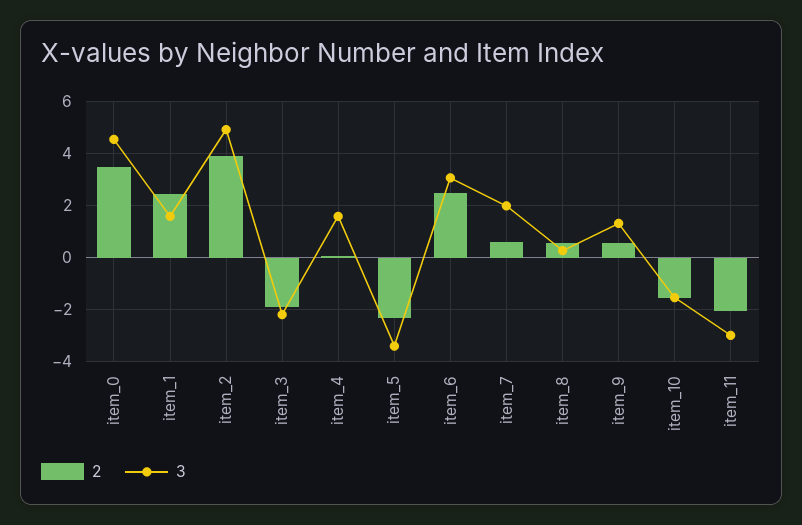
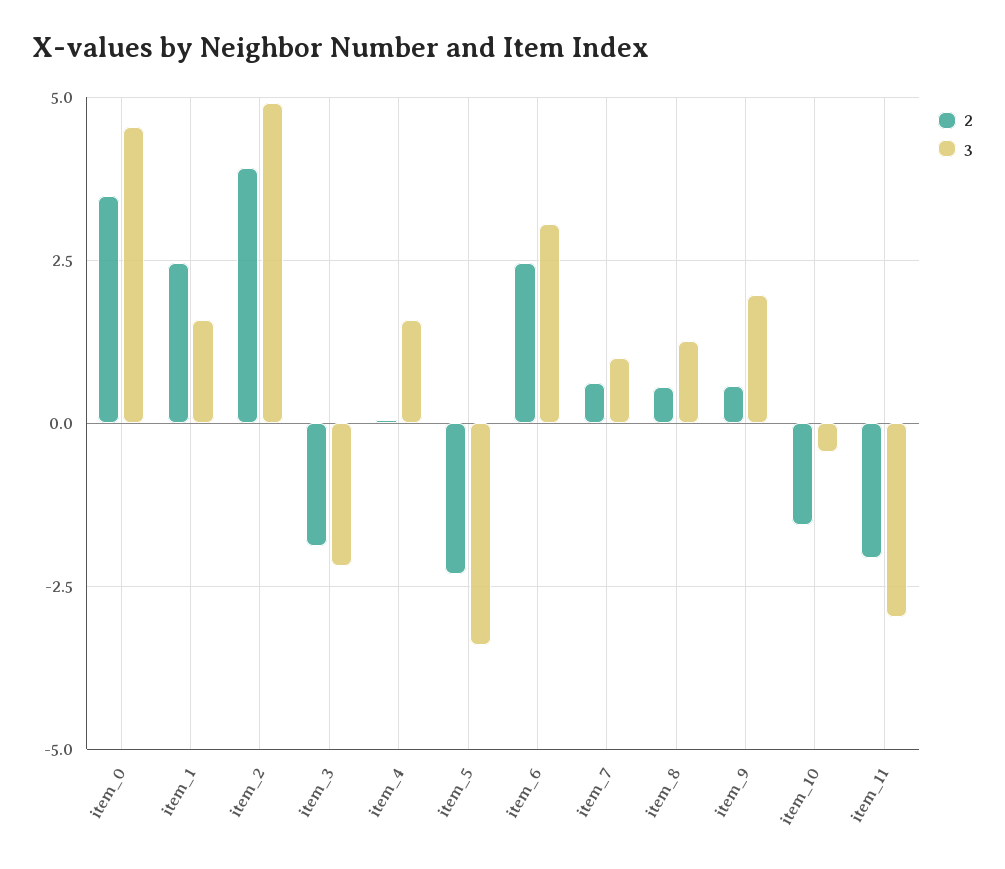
  {
    "2": {
      "item_0": 3.5,
      "item_1": 2.5,
      "item_2": 4,
      "item_3": -2,
      "item_4": 0,
      "item_5": -2.25,
      "item_6": 2.5,
      "item_7": 0.5,
      "item_8": 0.5,
      "item_9": 0.5,
      "item_10": -1.5,
      "item_11": -2
    },
    "3": {
      "item_0": 4.5,
      "item_1": 1.5,
      "item_2": 5,
      "item_3": -2.25,
      "item_4": 1.5,
      "item_5": -3.5,
      "item_6": 3,
-     "item_7": 2,
+     "item_7": 1,
-     "item_8": 0.25,
+     "item_8": 1.25,
-     "item_9": 1.25,
+     "item_9": 2,
-     "item_10": -1.5,
+     "item_10": -0.5,
      "item_11": -3
    }
  }

